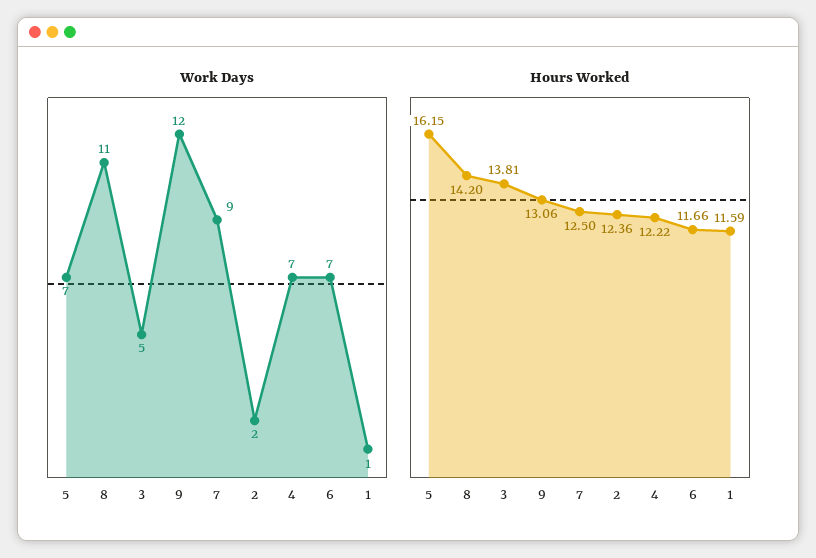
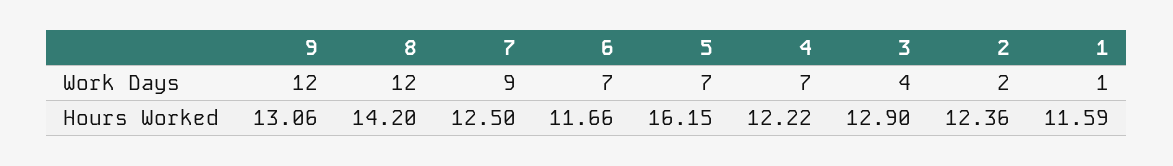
  {
    "Work Days": {
      "5": 7,
-     "8": 11,
+     "8": 12,
-     "3": 5,
+     "3": 4,
      "9": 12,
      "7": 9,
      "2": 2,
      "4": 7,
      "6": 7,
      "1": 1
    },
    "Hours Worked": {
      "5": 16.15,
      "8": 14.2,
-     "3": 13.81,
+     "3": 12.9,
      "9": 13.06,
      "7": 12.5,
      "2": 12.36,
      "4": 12.22,
      "6": 11.66,
      "1": 11.59
    }
  }

